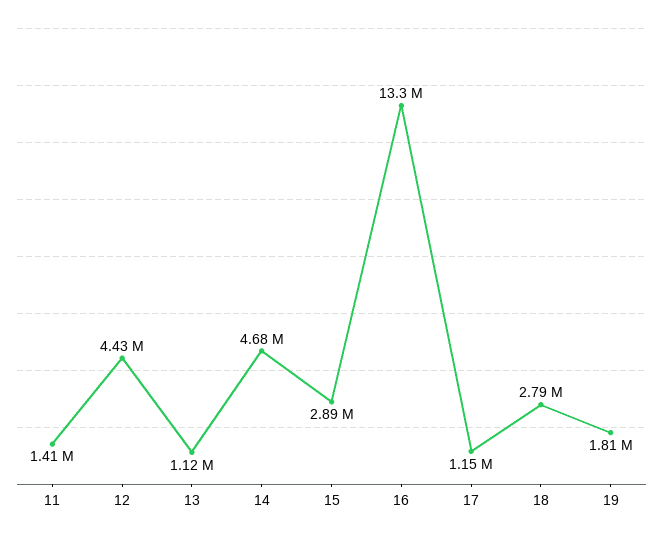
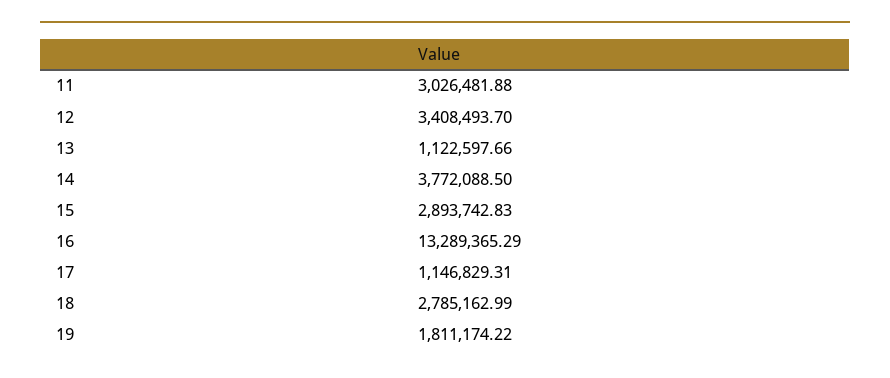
  {
-   "11": 1410000,
+   "11": 3026481.88,
-   "12": 4430000,
+   "12": 3408493.7,
    "13": 1122597.66,
-   "14": 4680000,
+   "14": 3772088.5,
    "15": 2893742.83,
    "16": 13289365.29,
    "17": 1146829.31,
    "18": 2785162.99,
    "19": 1811174.22
  }

